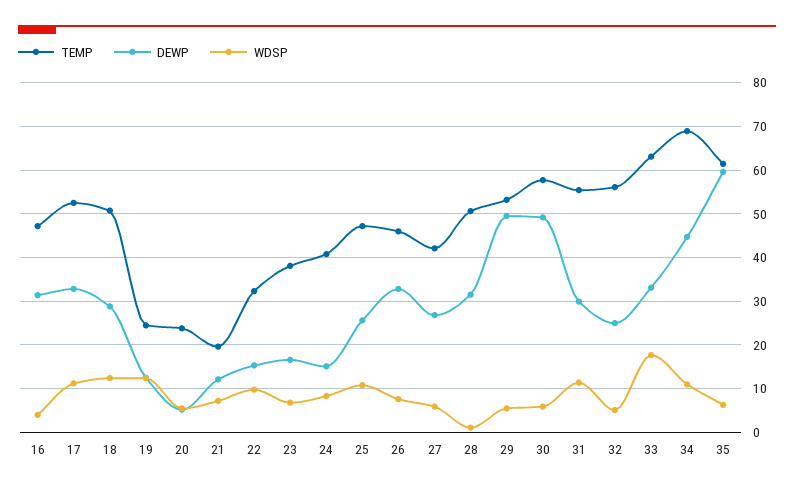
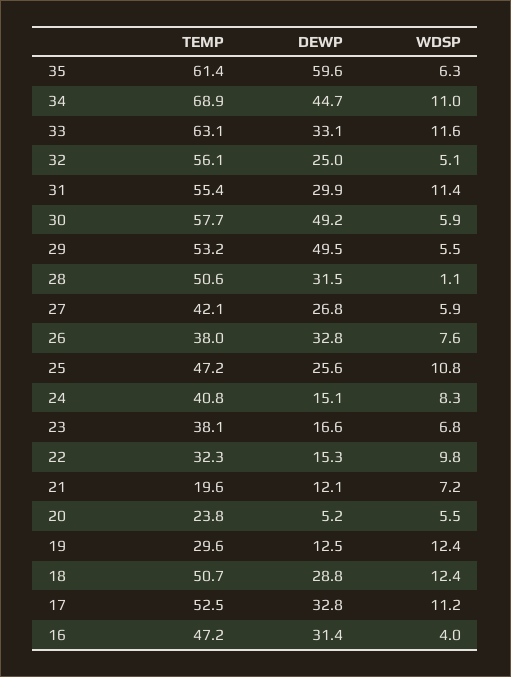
  {
    "TEMP": {
      "16": 47.2,
      "17": 52.5,
      "18": 50.7,
-     "19": 24,
+     "19": 29.6,
      "20": 23.8,
      "21": 19.6,
      "22": 32.3,
      "23": 38.1,
      "24": 40.8,
      "25": 47.2,
-     "26": 46,
+     "26": 38,
      "27": 42.1,
      "28": 50.6,
      "29": 53.2,
      "30": 57.7,
      "31": 55.4,
      "32": 56.1,
      "33": 63.1,
      "34": 68.9,
      "35": 61.4
    },
    "DEWP": {
      "16": 31.4,
      "17": 32.8,
      "18": 28.8,
      "19": 12.5,
      "20": 5.2,
      "21": 12.1,
      "22": 15.3,
      "23": 16.6,
      "24": 15.1,
      "25": 25.6,
      "26": 32.8,
      "27": 26.8,
      "28": 31.5,
      "29": 49.5,
      "30": 49.2,
      "31": 29.9,
      "32": 25,
      "33": 33.1,
      "34": 44.7,
      "35": 59.6
    },
    "WDSP": {
      "16": 4,
      "17": 11.2,
      "18": 12.4,
      "19": 12.4,
      "20": 5.5,
      "21": 7.2,
      "22": 9.8,
      "23": 6.8,
      "24": 8.3,
      "25": 10.8,
      "26": 7.6,
      "27": 5.9,
      "28": 1.1,
      "29": 5.5,
      "30": 5.9,
      "31": 11.4,
      "32": 5.1,
-     "33": 18,
+     "33": 11.6,
      "34": 11,
      "35": 6.3
    }
  }

